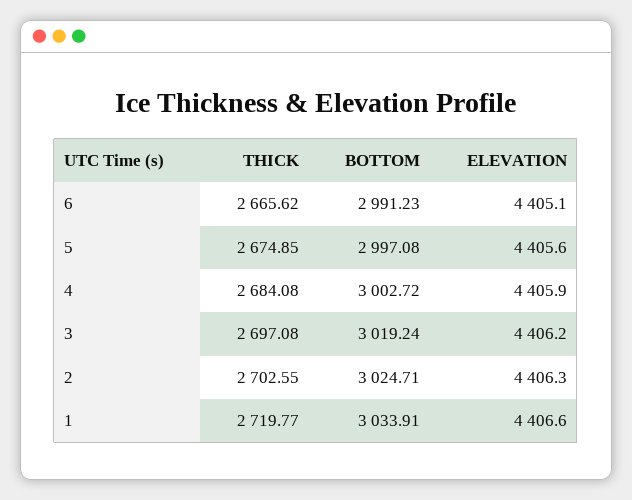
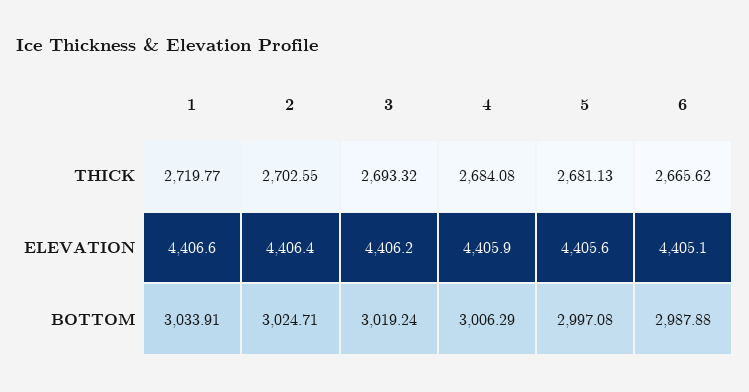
  {
    "THICK": {
      "6": 2665.62,
-     "5": 2674.85,
+     "5": 2681.13,
      "4": 2684.08,
-     "3": 2697.08,
+     "3": 2693.32,
      "2": 2702.55,
      "1": 2719.77
    },
    "BOTTOM": {
-     "6": 2991.23,
+     "6": 2987.88,
      "5": 2997.08,
-     "4": 3002.72,
+     "4": 3006.29,
      "3": 3019.24,
      "2": 3024.71,
      "1": 3033.91
    },
    "ELEVATION": {
      "6": 4405.1,
      "5": 4405.6,
      "4": 4405.9,
      "3": 4406.2,
-     "2": 4406.3,
+     "2": 4406.4,
      "1": 4406.6
    }
  }

